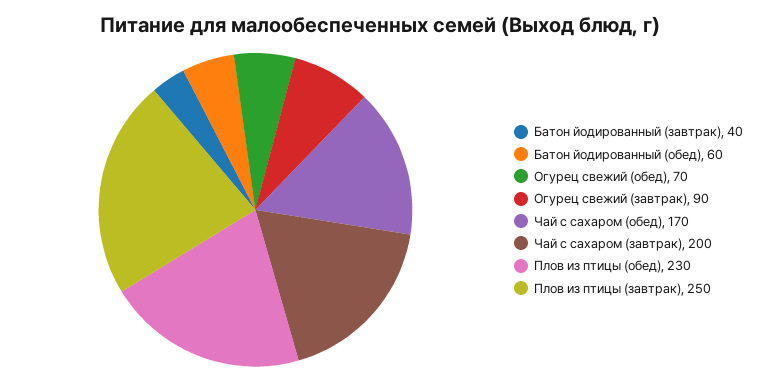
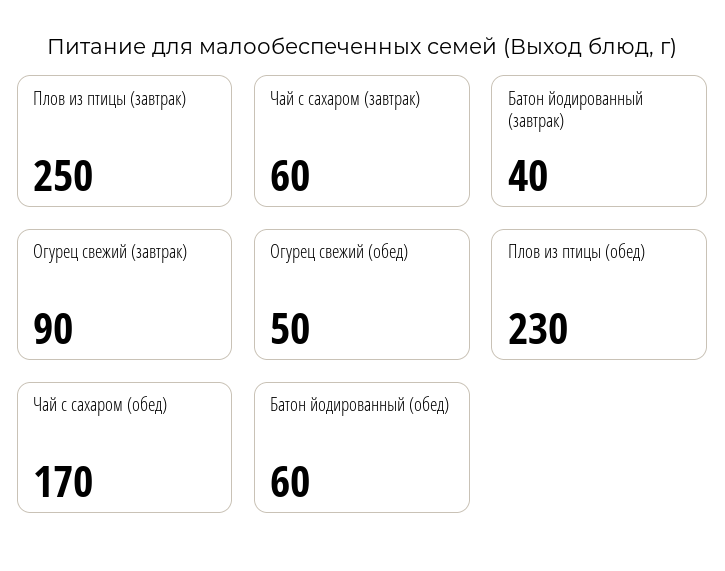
  {
    "Батон йодированный (завтрак)": 40,
    "Батон йодированный (обед)": 60,
-   "Огурец свежий (обед)": 70,
+   "Огурец свежий (обед)": 50,
    "Огурец свежий (завтрак)": 90,
    "Чай с сахаром (обед)": 170,
-   "Чай с сахаром (завтрак)": 200,
+   "Чай с сахаром (завтрак)": 60,
    "Плов из птицы (обед)": 230,
    "Плов из птицы (завтрак)": 250
  }

